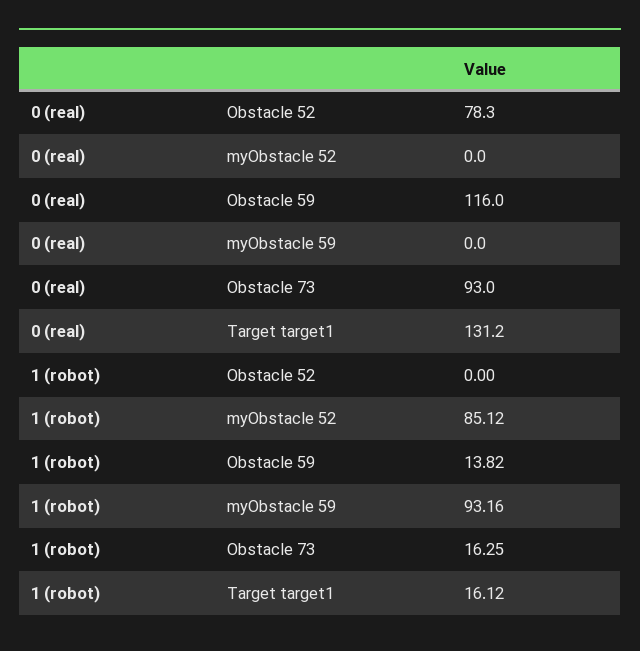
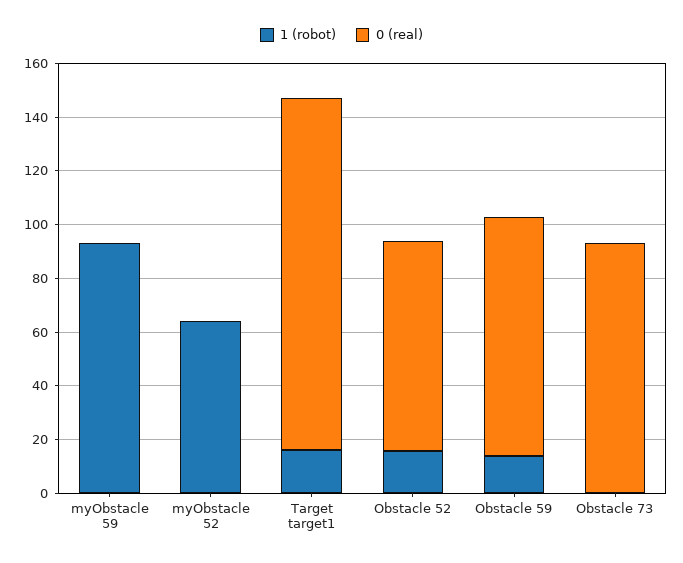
  {
    "0 (real)": {
      "Obstacle 52": 78.3,
      "myObstacle 52": 0,
-     "Obstacle 59": 116,
+     "Obstacle 59": 90,
      "myObstacle 59": 0,
      "Obstacle 73": 93,
      "Target target1": 131.2
    },
    "1 (robot)": {
-     "Obstacle 52": 0,
+     "Obstacle 52": 15,
-     "myObstacle 52": 85.12,
+     "myObstacle 52": 65,
      "Obstacle 59": 13.82,
      "myObstacle 59": 93.16,
-     "Obstacle 73": 16.25,
+     "Obstacle 73": 0,
      "Target target1": 16.12
    }
  }

